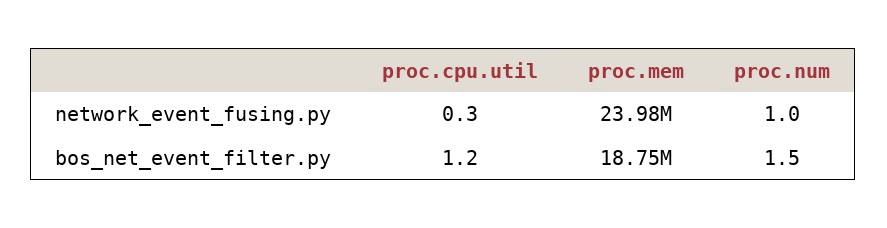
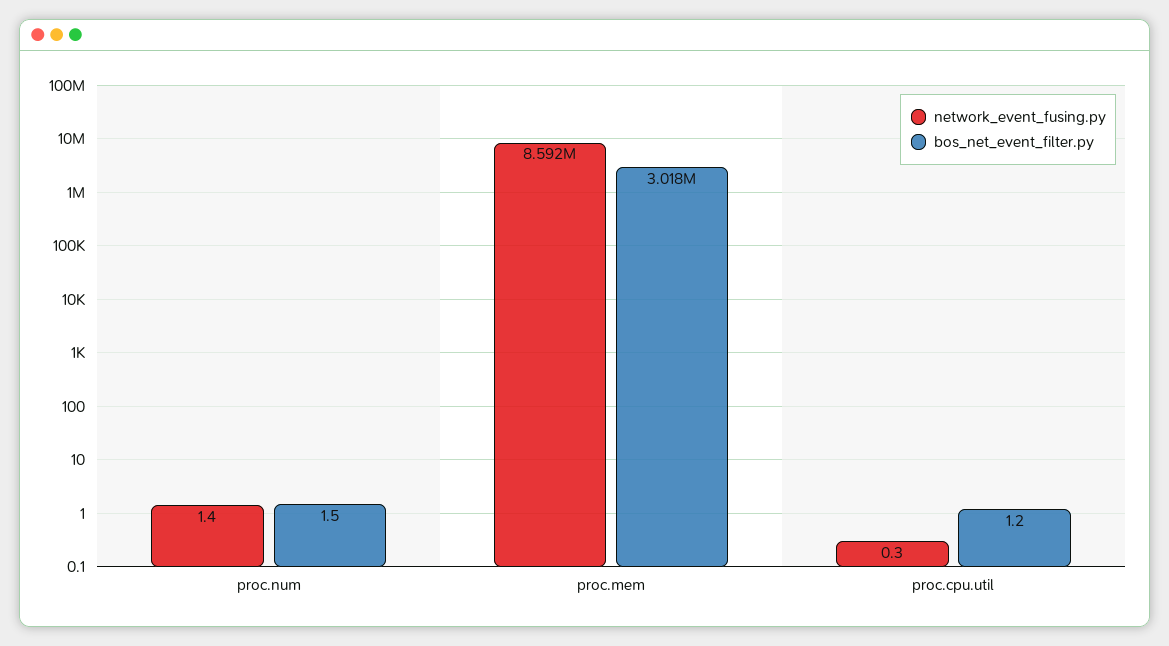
  {
    "network_event_fusing.py": {
      "proc.cpu.util": 0.3,
-     "proc.mem": 23980000,
+     "proc.mem": 8592000,
-     "proc.num": 1
+     "proc.num": 1.4
    },
    "bos_net_event_filter.py": {
      "proc.cpu.util": 1.2,
-     "proc.mem": 18750000,
+     "proc.mem": 3018000,
      "proc.num": 1.5
    }
  }

